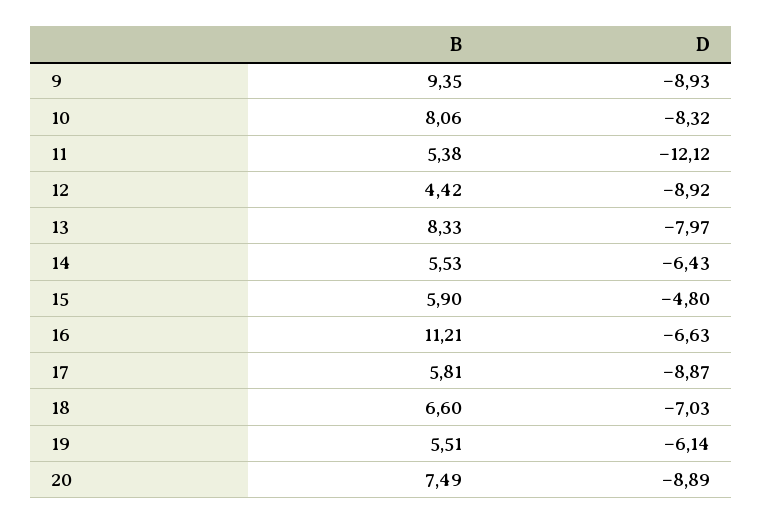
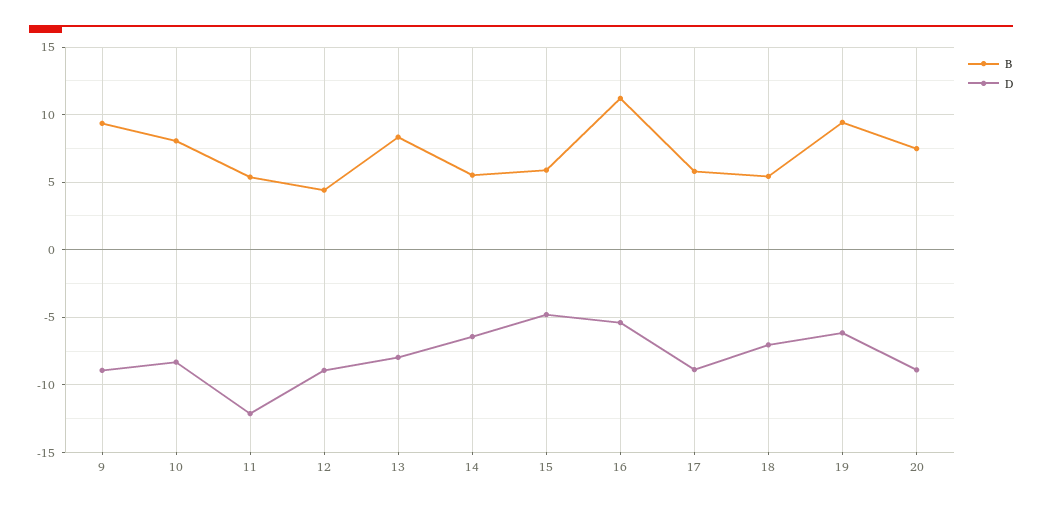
  {
    "B": {
      "9": 9.35,
      "10": 8.06,
      "11": 5.38,
      "12": 4.42,
      "13": 8.33,
      "14": 5.53,
      "15": 5.9,
      "16": 11.21,
      "17": 5.81,
-     "18": 6.6,
+     "18": 5.5,
-     "19": 5.51,
+     "19": 9.5,
      "20": 7.49
    },
    "D": {
      "9": -8.93,
      "10": -8.32,
      "11": -12.12,
      "12": -8.92,
      "13": -7.97,
      "14": -6.43,
      "15": -4.8,
-     "16": -6.63,
+     "16": -5.5,
      "17": -8.87,
      "18": -7.03,
      "19": -6.14,
      "20": -8.89
    }
  }

